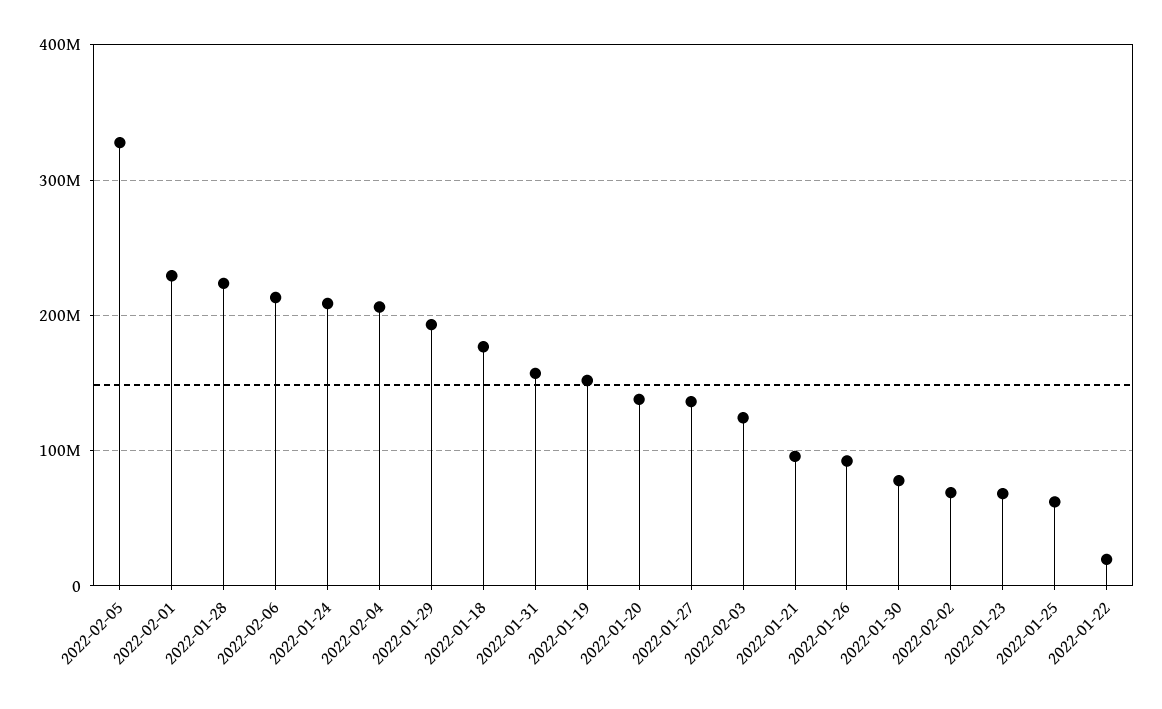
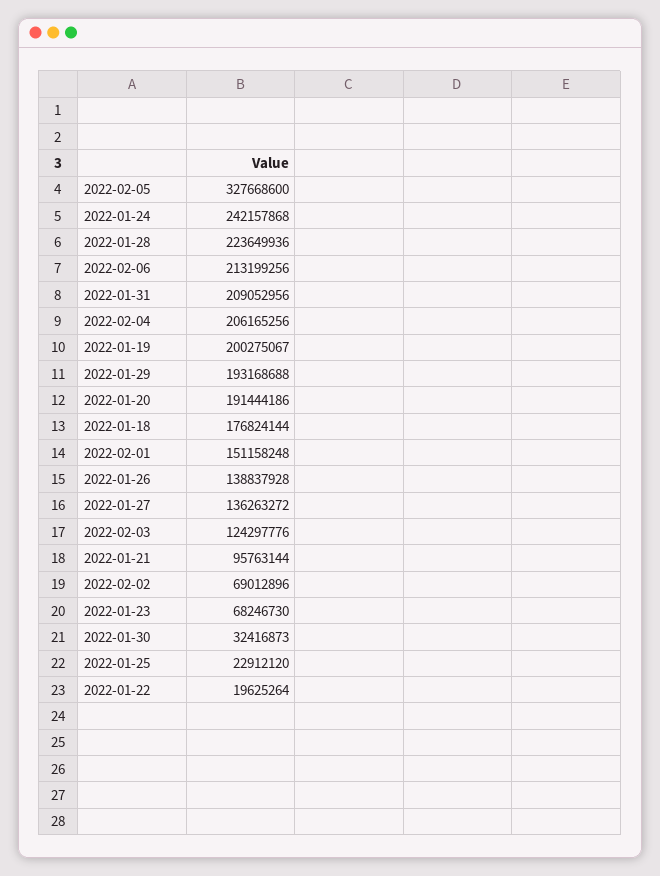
  {
    "2022-02-05": 327668600,
-   "2022-02-01": 230000000,
+   "2022-02-01": 151158248,
    "2022-01-28": 223649936,
    "2022-02-06": 213199256,
-   "2022-01-24": 210000000,
+   "2022-01-24": 242157868,
    "2022-02-04": 206165256,
    "2022-01-29": 193168688,
    "2022-01-18": 176824144,
-   "2022-01-31": 160000000,
+   "2022-01-31": 209052956,
-   "2022-01-19": 150000000,
+   "2022-01-19": 200275067,
-   "2022-01-20": 140000000,
+   "2022-01-20": 191444186,
    "2022-01-27": 136263272,
    "2022-02-03": 124297776,
    "2022-01-21": 95763144,
-   "2022-01-26": 90000000,
+   "2022-01-26": 138837928,
-   "2022-01-30": 80000000,
+   "2022-01-30": 32416873,
    "2022-02-02": 69012896,
    "2022-01-23": 68246730,
-   "2022-01-25": 60000000,
+   "2022-01-25": 22912120,
    "2022-01-22": 19625264
  }

